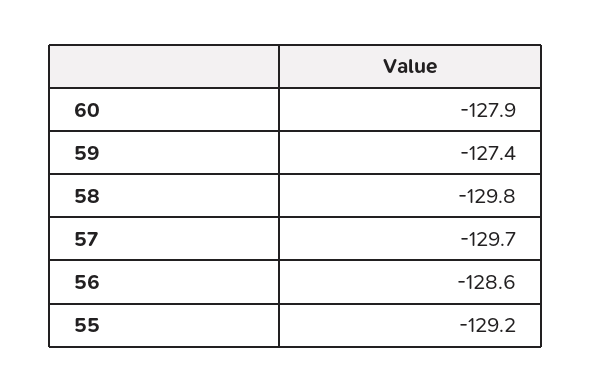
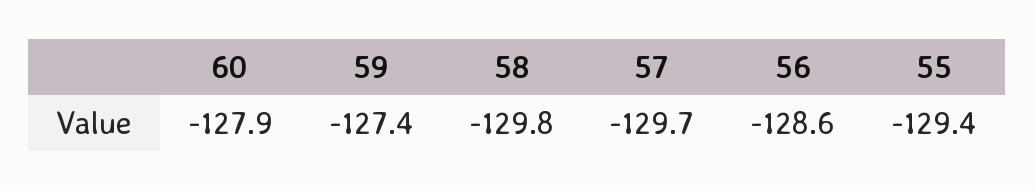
  {
    "60": -127.9,
    "59": -127.4,
    "58": -129.8,
    "57": -129.7,
    "56": -128.6,
-   "55": -129.2
+   "55": -129.4
  }

